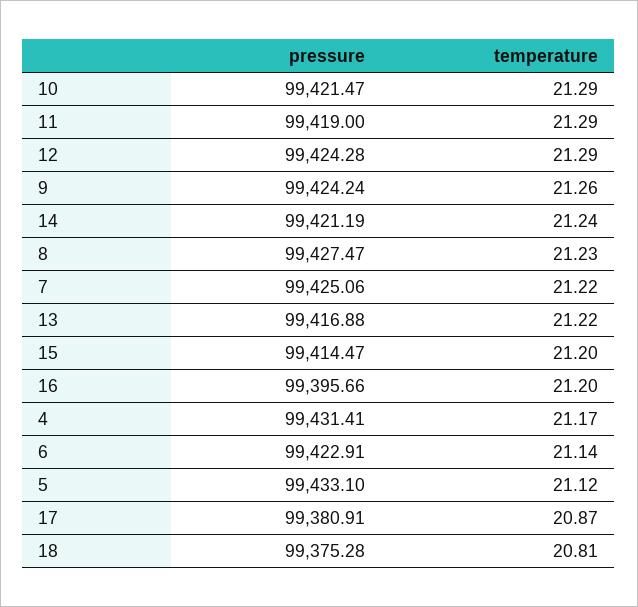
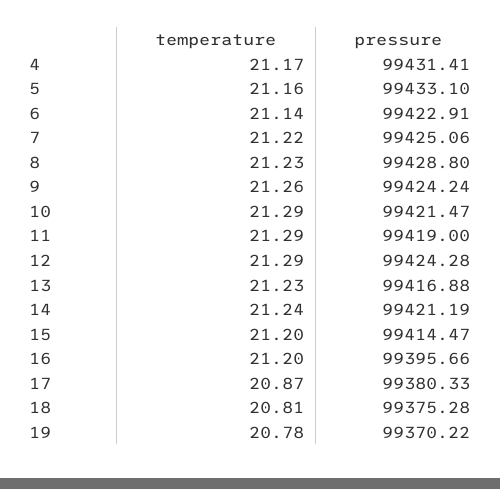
  {
    "pressure": {
      "10": 99421.47,
      "11": 99419,
      "12": 99424.28,
      "9": 99424.24,
      "14": 99421.19,
-     "8": 99427.47,
+     "8": 99428.8,
      "7": 99425.06,
      "13": 99416.88,
      "15": 99414.47,
      "16": 99395.66,
      "4": 99431.41,
      "6": 99422.91,
      "5": 99433.1,
-     "17": 99380.91,
+     "17": 99380.33,
-     "18": 99375.28
+     "18": 99375.28,
+     "19": 99370.22
    },
    "temperature": {
      "10": 21.29,
      "11": 21.29,
      "12": 21.29,
      "9": 21.26,
      "14": 21.24,
      "8": 21.23,
      "7": 21.22,
-     "13": 21.22,
+     "13": 21.23,
      "15": 21.2,
      "16": 21.2,
      "4": 21.17,
      "6": 21.14,
-     "5": 21.12,
+     "5": 21.16,
      "17": 20.87,
-     "18": 20.81
+     "18": 20.81,
+     "19": 20.78
    }
  }

